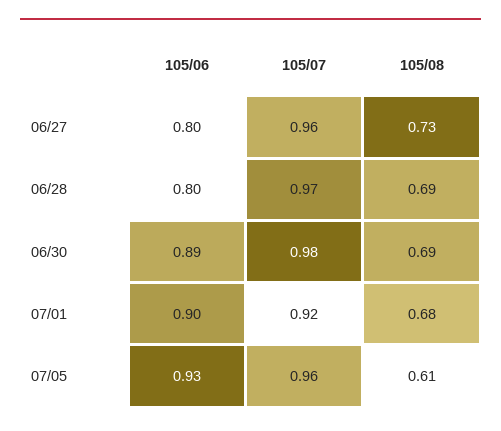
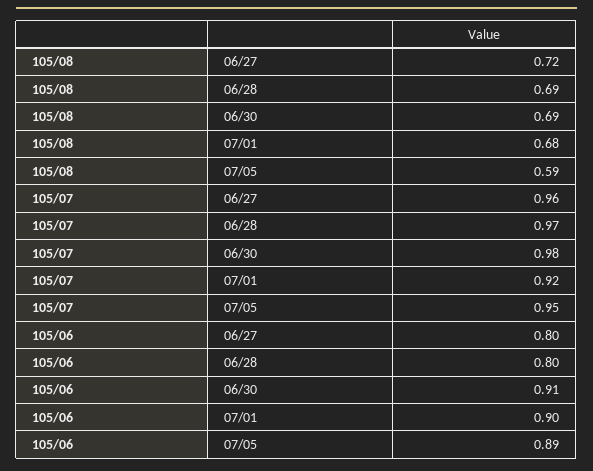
  {
    "105/06": {
      "06/27": 0.8,
      "06/28": 0.8,
-     "06/30": 0.89,
+     "06/30": 0.91,
      "07/01": 0.9,
-     "07/05": 0.93
+     "07/05": 0.89
    },
    "105/07": {
      "06/27": 0.96,
      "06/28": 0.97,
      "06/30": 0.98,
      "07/01": 0.92,
-     "07/05": 0.96
+     "07/05": 0.95
    },
    "105/08": {
-     "06/27": 0.73,
+     "06/27": 0.72,
      "06/28": 0.69,
      "06/30": 0.69,
      "07/01": 0.68,
-     "07/05": 0.61
+     "07/05": 0.59
    }
  }

